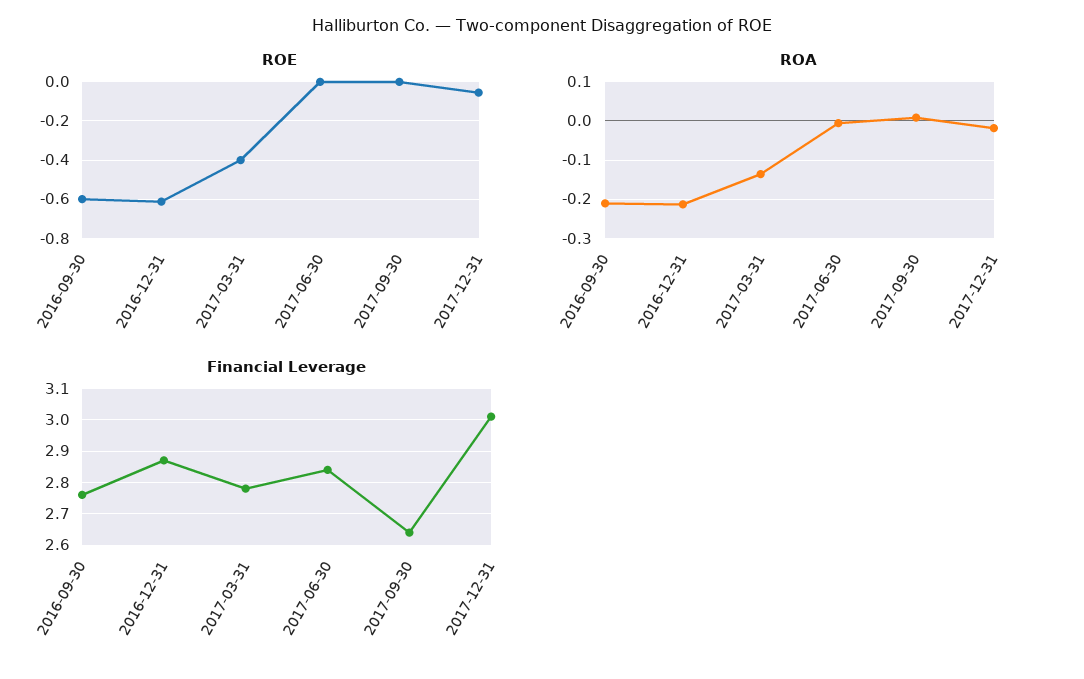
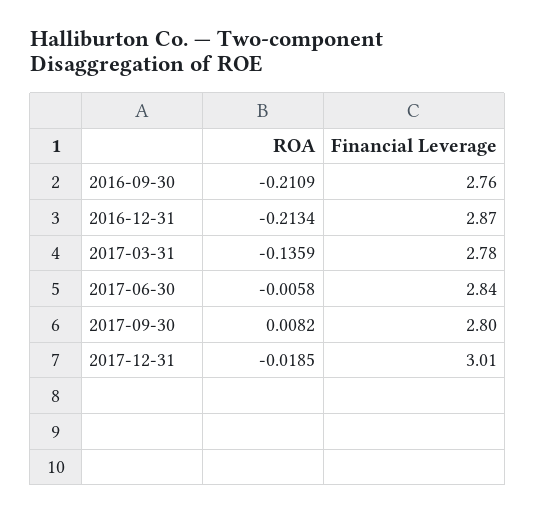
  {
-   "ROE": {
-     "2016-09-30": -0.6,
-     "2016-12-31": -0.6,
-     "2017-03-31": -0.4,
-     "2017-06-30": 0,
-     "2017-09-30": 0,
-     "2017-12-31": -0.05
-   },
    "ROA": {
      "2016-09-30": -0.2109,
      "2016-12-31": -0.2134,
      "2017-03-31": -0.1359,
      "2017-06-30": -0.0058,
      "2017-09-30": 0.0082,
      "2017-12-31": -0.0185
    },
    "Financial Leverage": {
      "2016-09-30": 2.76,
      "2016-12-31": 2.87,
      "2017-03-31": 2.78,
      "2017-06-30": 2.84,
-     "2017-09-30": 2.65,
+     "2017-09-30": 2.8,
      "2017-12-31": 3.01
    }
  }

